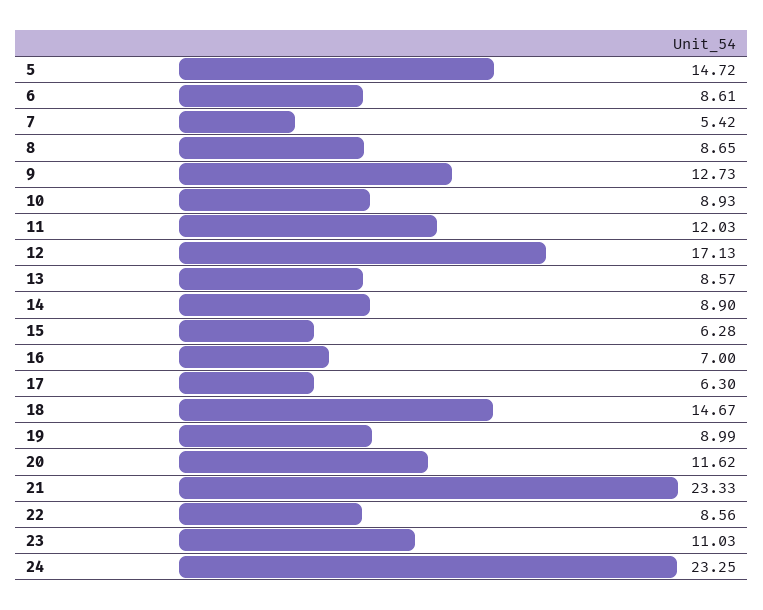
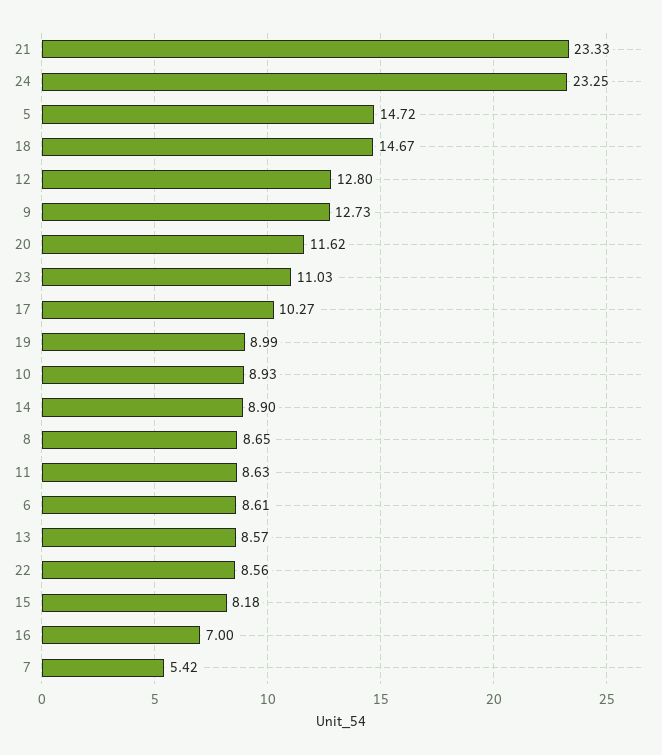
  {
    "5": 14.72,
    "6": 8.61,
    "7": 5.42,
    "8": 8.65,
    "9": 12.73,
    "10": 8.93,
-   "11": 12.03,
+   "11": 8.63,
-   "12": 17.13,
+   "12": 12.8,
    "13": 8.57,
    "14": 8.9,
-   "15": 6.28,
+   "15": 8.18,
    "16": 7,
-   "17": 6.3,
+   "17": 10.27,
    "18": 14.67,
    "19": 8.99,
    "20": 11.62,
    "21": 23.33,
    "22": 8.56,
    "23": 11.03,
    "24": 23.25
  }

